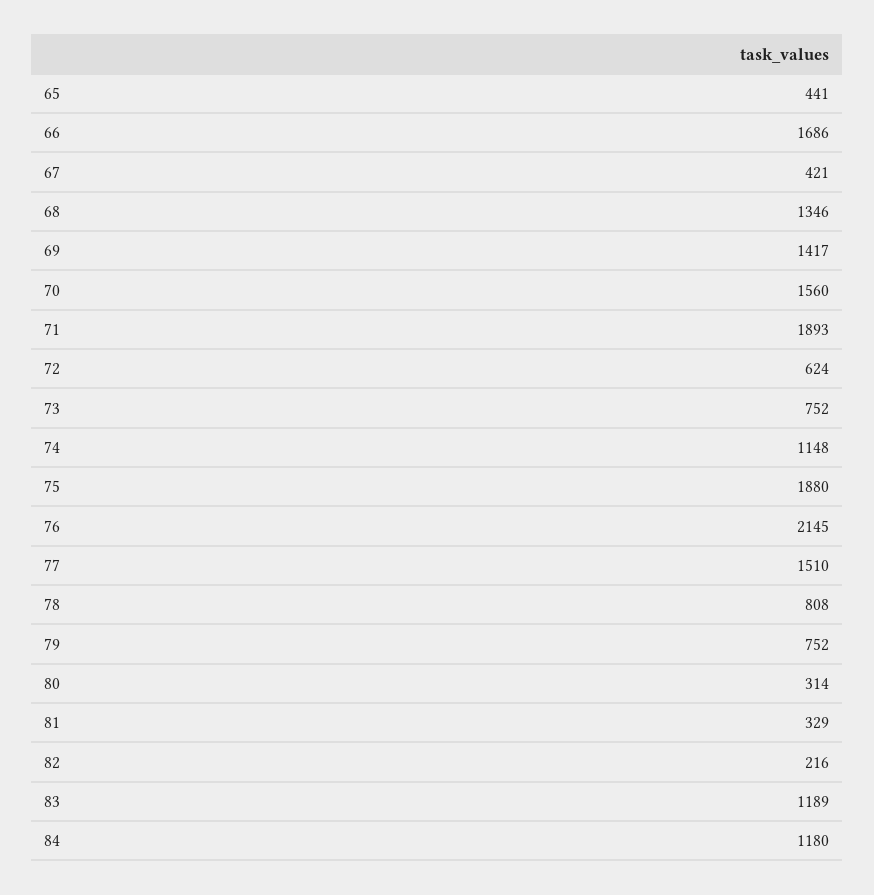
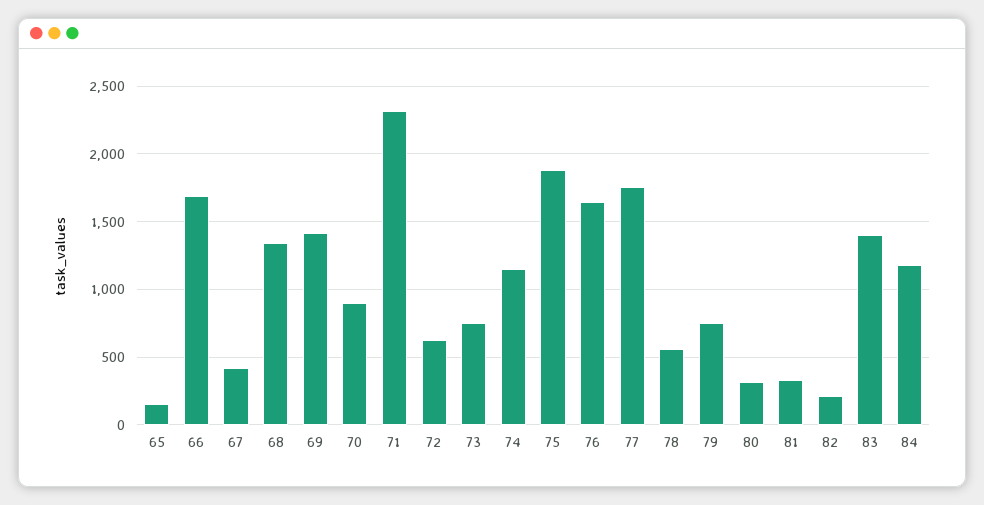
  {
-   "65": 441,
+   "65": 150,
    "66": 1686,
    "67": 421,
    "68": 1346,
    "69": 1417,
-   "70": 1560,
+   "70": 900,
-   "71": 1893,
+   "71": 2300,
    "72": 624,
    "73": 752,
    "74": 1148,
    "75": 1880,
-   "76": 2145,
+   "76": 1650,
-   "77": 1510,
+   "77": 1750,
-   "78": 808,
+   "78": 550,
    "79": 752,
    "80": 314,
    "81": 329,
    "82": 216,
-   "83": 1189,
+   "83": 1400,
    "84": 1180
  }

